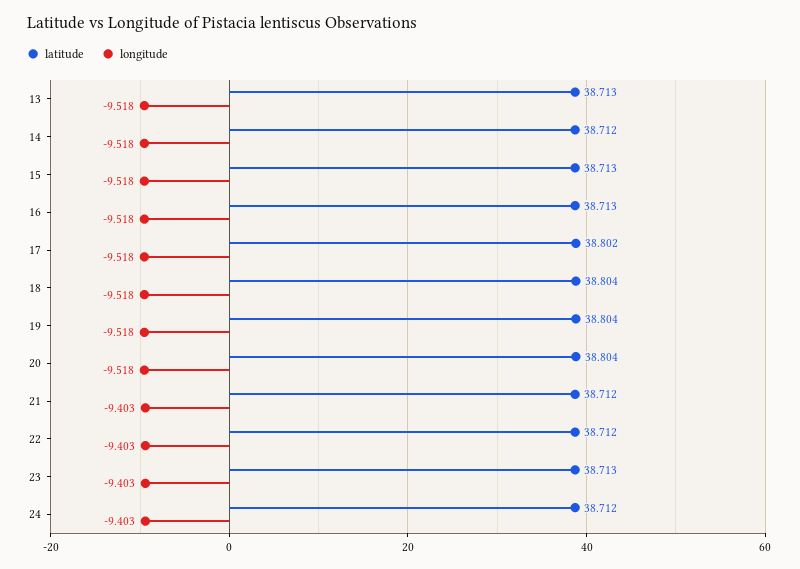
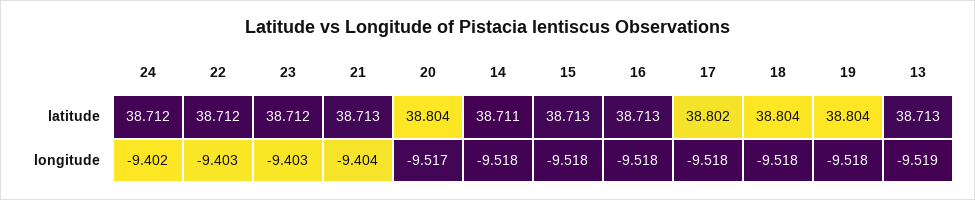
  {
    "latitude": {
      "13": 38.713,
-     "14": 38.712,
+     "14": 38.711,
      "15": 38.713,
      "16": 38.713,
      "17": 38.802,
      "18": 38.804,
      "19": 38.804,
      "20": 38.804,
-     "21": 38.712,
+     "21": 38.713,
      "22": 38.712,
-     "23": 38.713,
+     "23": 38.712,
      "24": 38.712
    },
    "longitude": {
-     "13": -9.518,
+     "13": -9.519,
      "14": -9.518,
      "15": -9.518,
      "16": -9.518,
      "17": -9.518,
      "18": -9.518,
      "19": -9.518,
-     "20": -9.518,
+     "20": -9.517,
-     "21": -9.403,
+     "21": -9.404,
      "22": -9.403,
      "23": -9.403,
-     "24": -9.403
+     "24": -9.402
    }
  }

